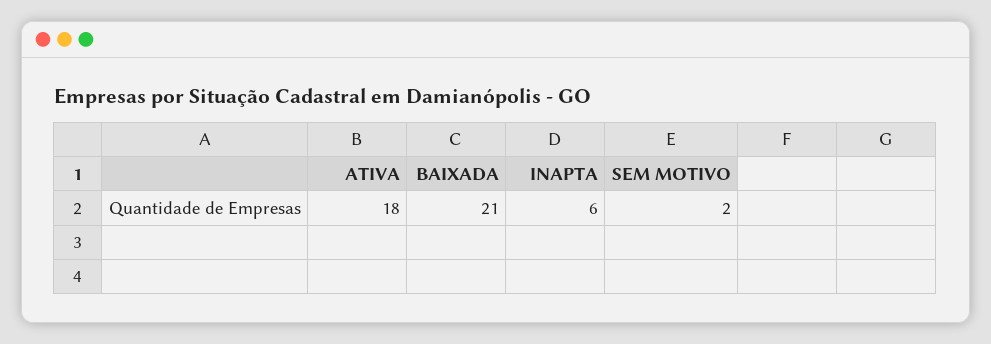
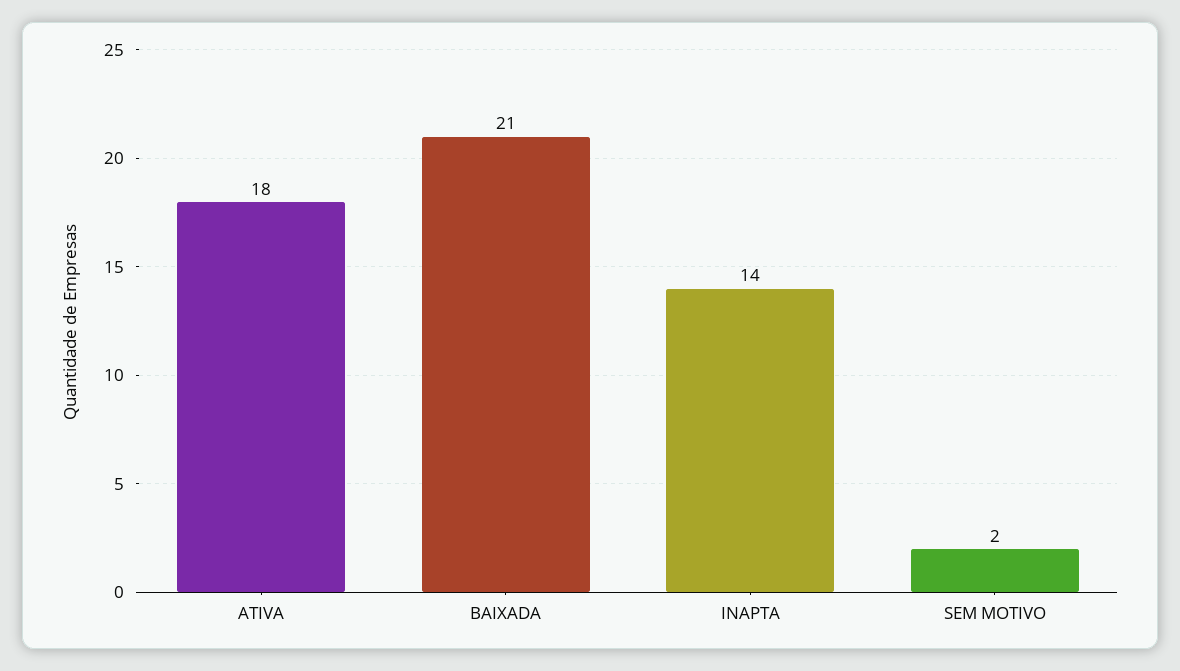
  {
    "ATIVA": 18,
    "BAIXADA": 21,
-   "INAPTA": 6,
+   "INAPTA": 14,
    "SEM MOTIVO": 2
  }

